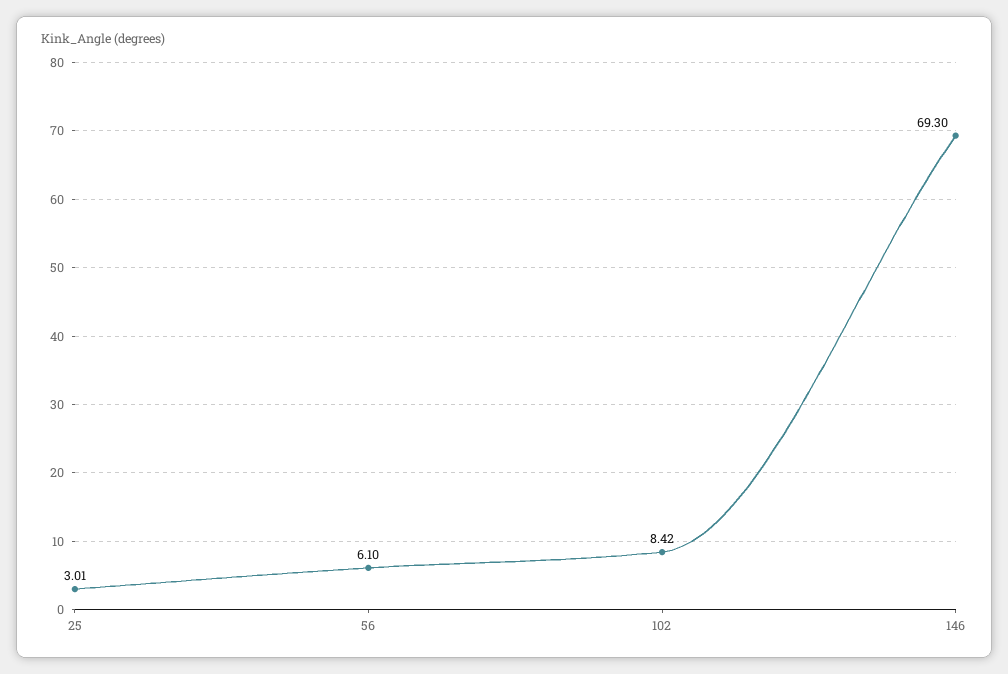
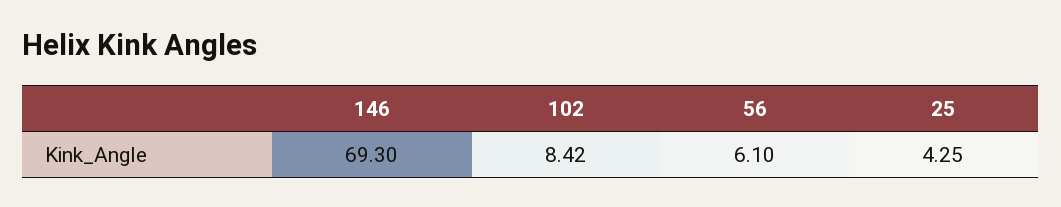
  {
-   "25": 3.01,
+   "25": 4.25,
    "56": 6.1,
    "102": 8.42,
    "146": 69.3
  }

